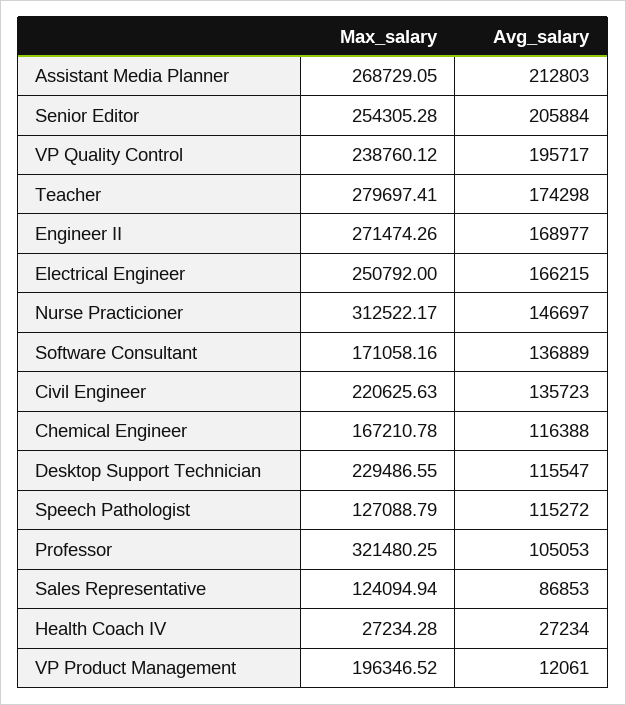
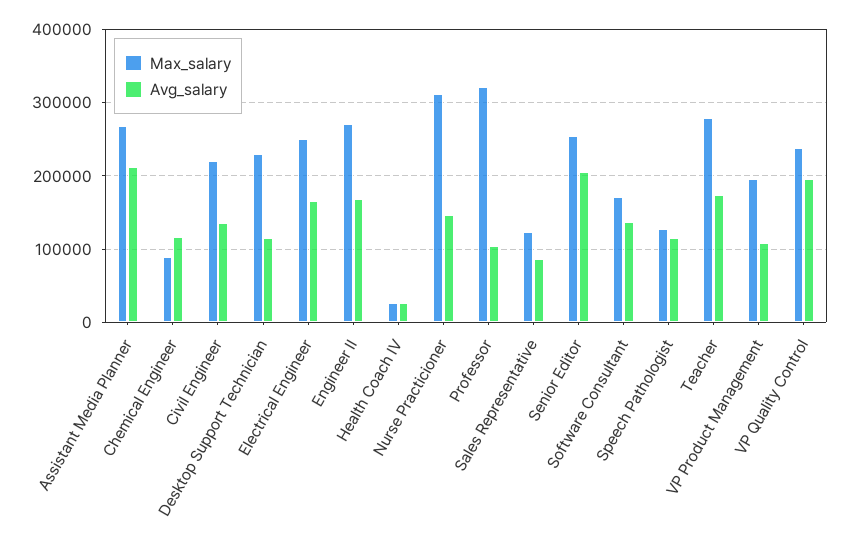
  {
    "Max_salary": {
      "Assistant Media Planner": 268729.05,
      "Senior Editor": 254305.28,
      "VP Quality Control": 238760.12,
      "Teacher": 279697.41,
      "Engineer II": 271474.26,
      "Electrical Engineer": 250792,
      "Nurse Practicioner": 312522.17,
      "Software Consultant": 171058.16,
      "Civil Engineer": 220625.63,
-     "Chemical Engineer": 167210.78,
+     "Chemical Engineer": 90000,
      "Desktop Support Technician": 229486.55,
      "Speech Pathologist": 127088.79,
      "Professor": 321480.25,
      "Sales Representative": 124094.94,
      "Health Coach IV": 27234.28,
      "VP Product Management": 196346.52
    },
    "Avg_salary": {
      "Assistant Media Planner": 212803,
      "Senior Editor": 205884,
      "VP Quality Control": 195717,
      "Teacher": 174298,
      "Engineer II": 168977,
      "Electrical Engineer": 166215,
      "Nurse Practicioner": 146697,
      "Software Consultant": 136889,
      "Civil Engineer": 135723,
      "Chemical Engineer": 116388,
      "Desktop Support Technician": 115547,
      "Speech Pathologist": 115272,
      "Professor": 105053,
      "Sales Representative": 86853,
      "Health Coach IV": 27234,
-     "VP Product Management": 12061
+     "VP Product Management": 110000
    }
  }

